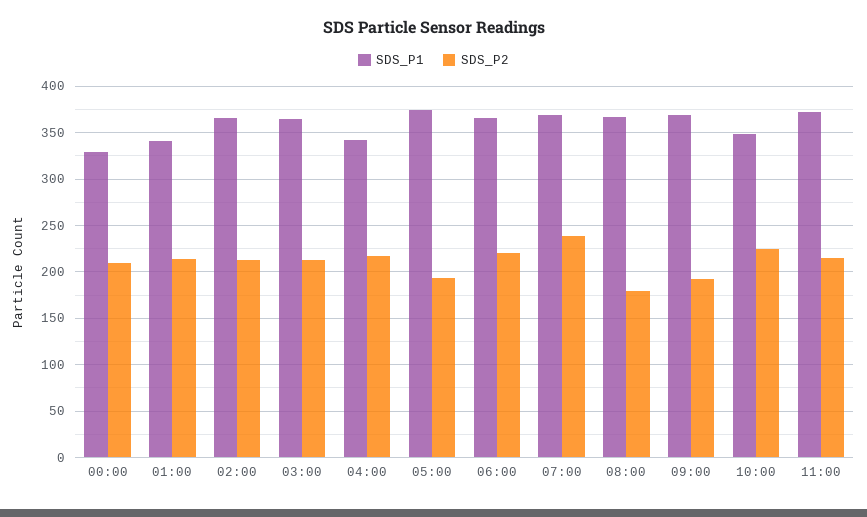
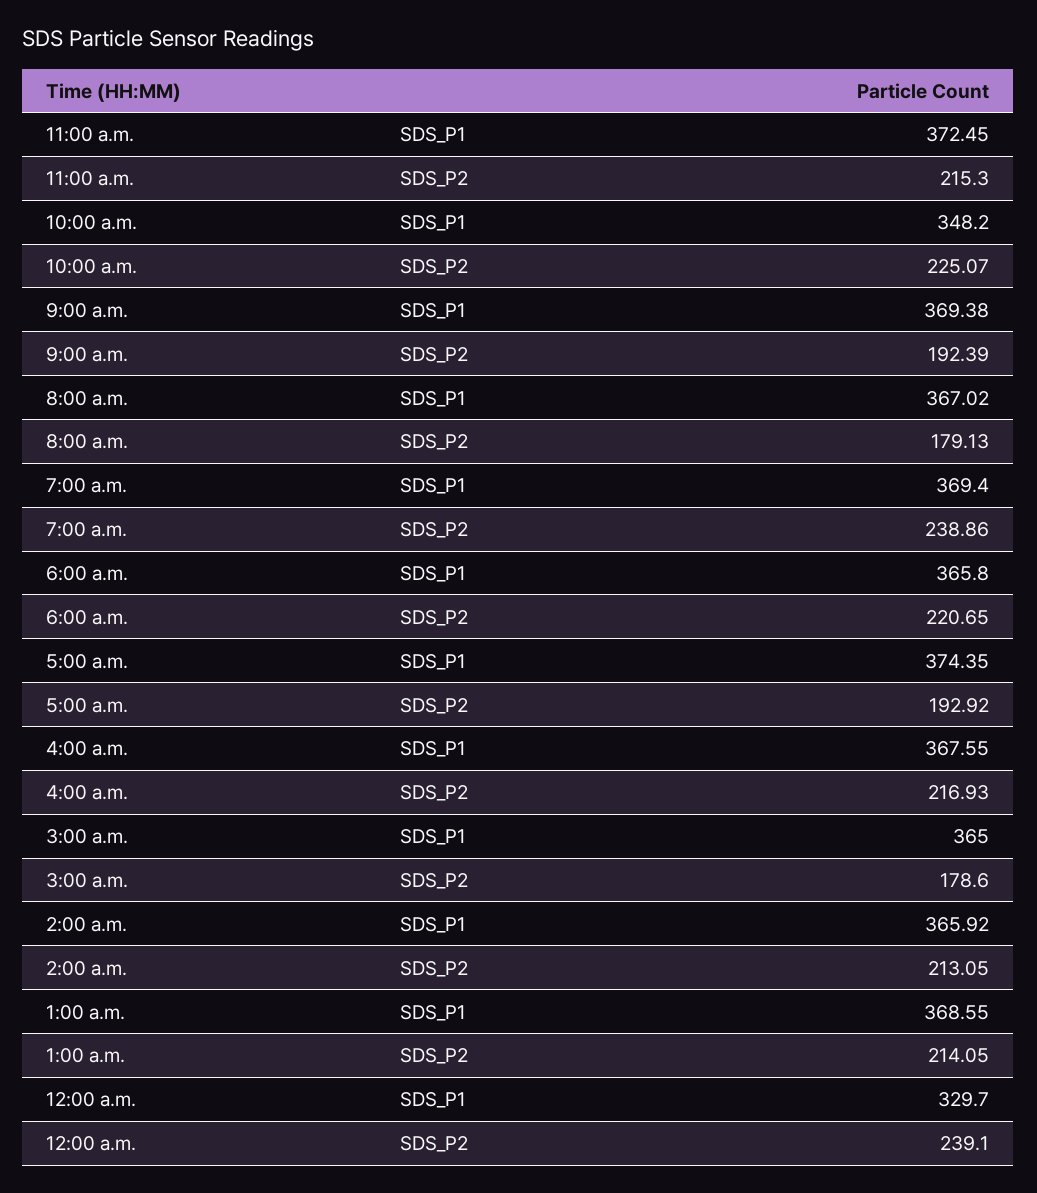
  {
    "SDS_P1": {
      "00:00": 329.7,
-     "01:00": 340,
+     "01:00": 368.55,
      "02:00": 365.92,
      "03:00": 365,
-     "04:00": 340,
+     "04:00": 367.55,
      "05:00": 374.35,
      "06:00": 365.8,
      "07:00": 369.4,
      "08:00": 367.02,
      "09:00": 369.38,
      "10:00": 348.2,
      "11:00": 372.45
    },
    "SDS_P2": {
-     "00:00": 210,
+     "00:00": 239.1,
      "01:00": 214.05,
      "02:00": 213.05,
-     "03:00": 210,
+     "03:00": 178.6,
      "04:00": 216.93,
      "05:00": 192.92,
      "06:00": 220.65,
      "07:00": 238.86,
      "08:00": 179.13,
      "09:00": 192.39,
      "10:00": 225.07,
      "11:00": 215.3
    }
  }

